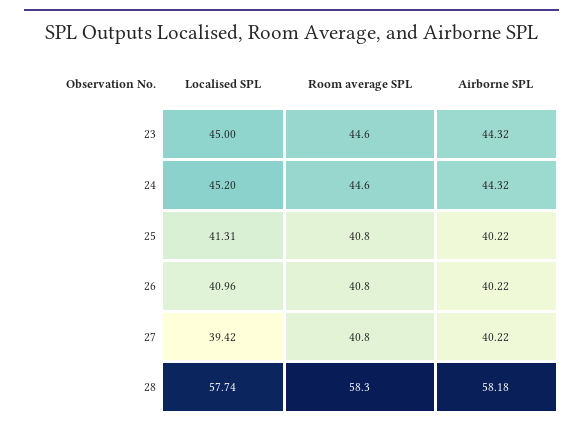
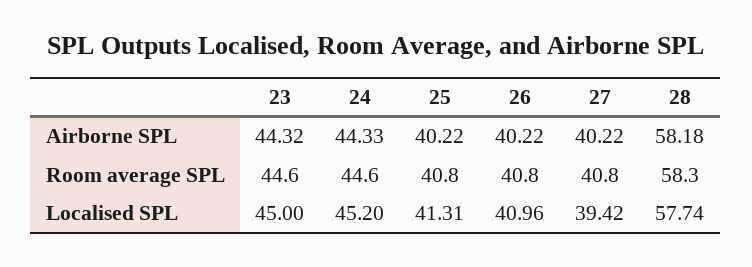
  {
    "Localised SPL": {
      "23": 45,
      "24": 45.2,
      "25": 41.31,
      "26": 40.96,
      "27": 39.42,
      "28": 57.74
    },
    "Room average SPL": {
      "23": 44.6,
      "24": 44.6,
      "25": 40.8,
      "26": 40.8,
      "27": 40.8,
      "28": 58.3
    },
    "Airborne SPL": {
      "23": 44.32,
-     "24": 44.32,
+     "24": 44.33,
      "25": 40.22,
      "26": 40.22,
      "27": 40.22,
      "28": 58.18
    }
  }

